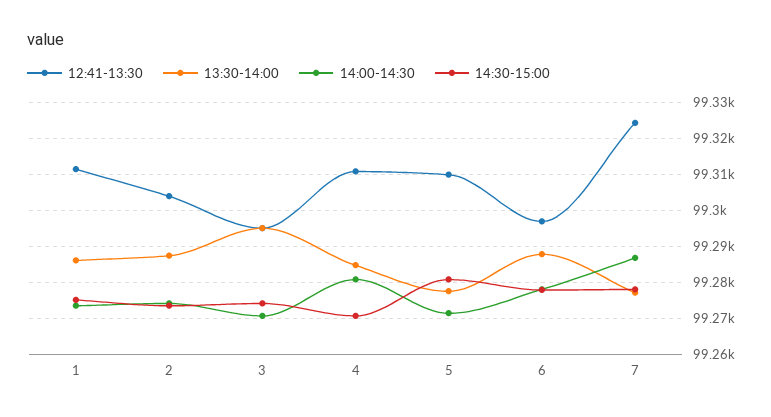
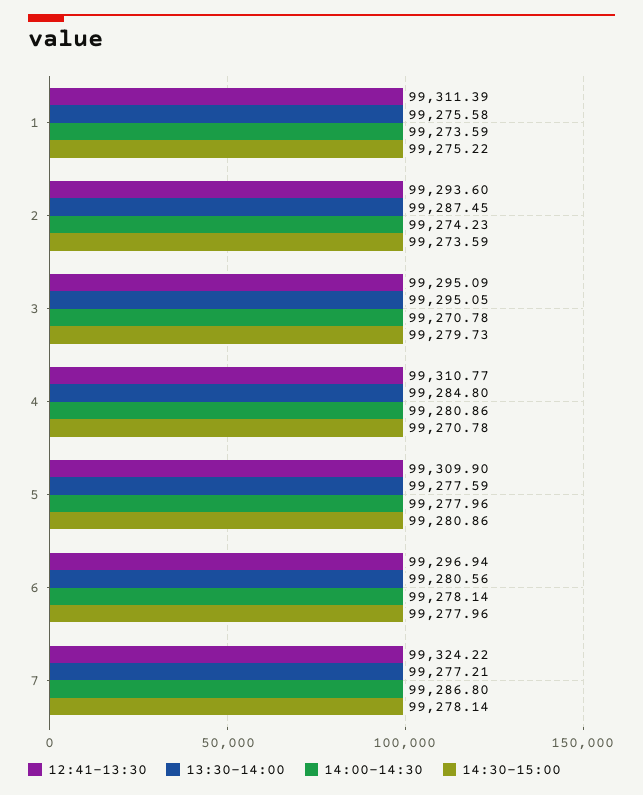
  {
    "12:41-13:30": {
      "1": 99311.39,
-     "2": 99304,
+     "2": 99293.6,
      "3": 99295.09,
      "4": 99310.77,
      "5": 99309.9,
      "6": 99296.94,
      "7": 99324.22
    },
    "13:30-14:00": {
-     "1": 99286,
+     "1": 99275.58,
      "2": 99287.45,
      "3": 99295.05,
      "4": 99284.8,
      "5": 99277.59,
-     "6": 99288,
+     "6": 99280.56,
      "7": 99277.21
    },
    "14:00-14:30": {
      "1": 99273.59,
      "2": 99274.23,
      "3": 99270.78,
      "4": 99280.86,
-     "5": 99272,
+     "5": 99277.96,
      "6": 99278.14,
      "7": 99286.8
    },
    "14:30-15:00": {
      "1": 99275.22,
      "2": 99273.59,
-     "3": 99274,
+     "3": 99279.73,
      "4": 99270.78,
      "5": 99280.86,
      "6": 99277.96,
      "7": 99278.14
    }
  }

